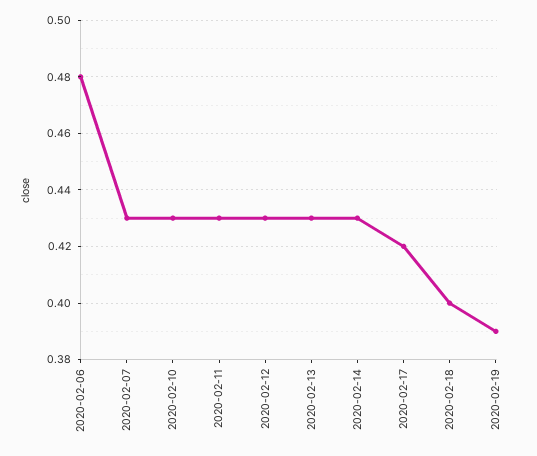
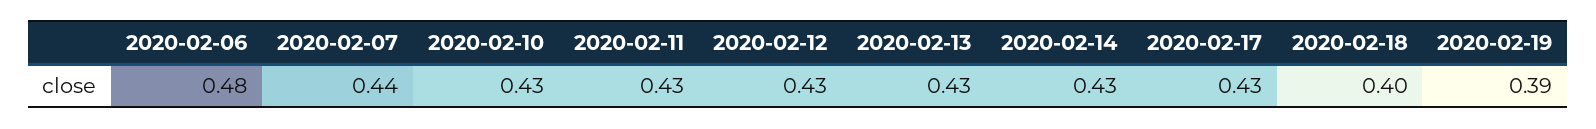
  {
    "2020-02-06": 0.48,
-   "2020-02-07": 0.43,
+   "2020-02-07": 0.44,
    "2020-02-10": 0.43,
    "2020-02-11": 0.43,
    "2020-02-12": 0.43,
    "2020-02-13": 0.43,
    "2020-02-14": 0.43,
-   "2020-02-17": 0.42,
+   "2020-02-17": 0.43,
    "2020-02-18": 0.4,
    "2020-02-19": 0.39
  }

